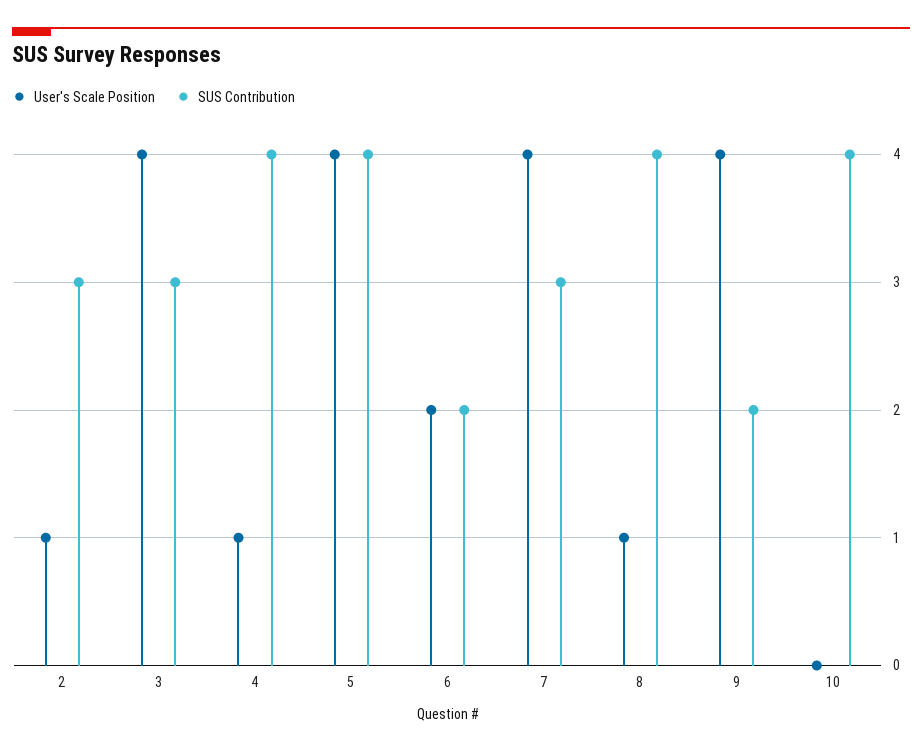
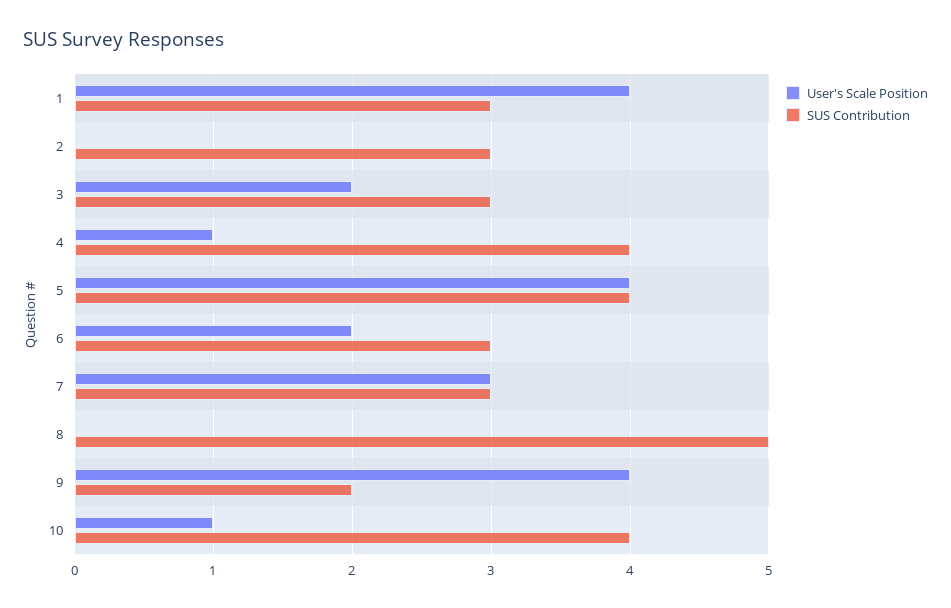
  {
    "User's Scale Position": {
-     "2": 1,
+     "2": 0,
-     "3": 4,
+     "3": 2,
      "4": 1,
      "5": 4,
      "6": 2,
-     "7": 4,
+     "7": 3,
-     "8": 1,
+     "8": 0,
      "9": 4,
-     "10": 0
+     "10": 1,
+     "1": 4
    },
    "SUS Contribution": {
      "2": 3,
      "3": 3,
      "4": 4,
      "5": 4,
-     "6": 2,
+     "6": 3,
      "7": 3,
-     "8": 4,
+     "8": 5,
      "9": 2,
-     "10": 4
+     "10": 4,
+     "1": 3
    }
  }

